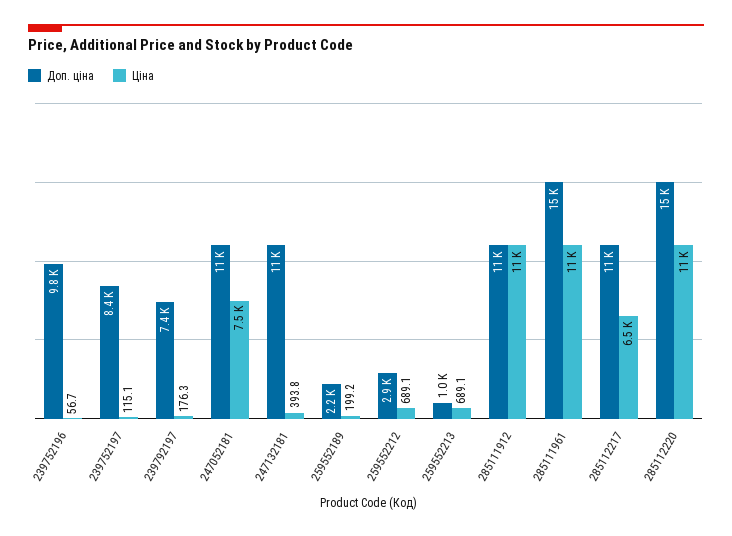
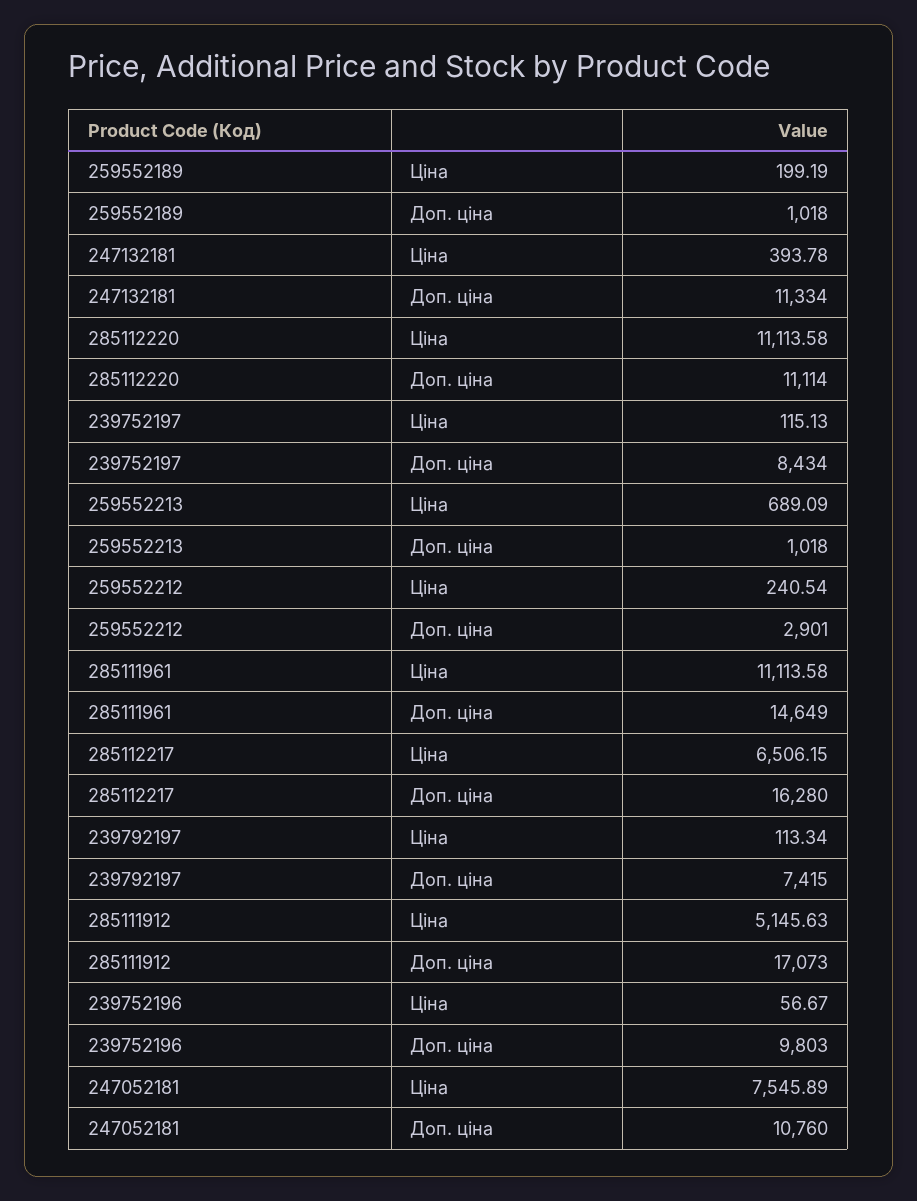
  {
    "Доп. ціна": {
      "239752196": 9803,
      "239752197": 8434,
      "239792197": 7415,
      "247052181": 10760,
      "247132181": 11334,
-     "259552189": 2200,
+     "259552189": 1018,
      "259552212": 2901,
      "259552213": 1018,
-     "285111912": 11000,
+     "285111912": 17073,
      "285111961": 14649,
-     "285112217": 11000,
+     "285112217": 16280,
-     "285112220": 15000
+     "285112220": 11114
    },
    "Ціна": {
      "239752196": 56.67,
      "239752197": 115.13,
-     "239792197": 176.3,
+     "239792197": 113.34,
      "247052181": 7545.89,
      "247132181": 393.78,
      "259552189": 199.19,
-     "259552212": 689.1,
+     "259552212": 240.54,
      "259552213": 689.09,
-     "285111912": 11000,
+     "285111912": 5145.63,
      "285111961": 11113.58,
      "285112217": 6506.15,
      "285112220": 11113.58
    }
  }

